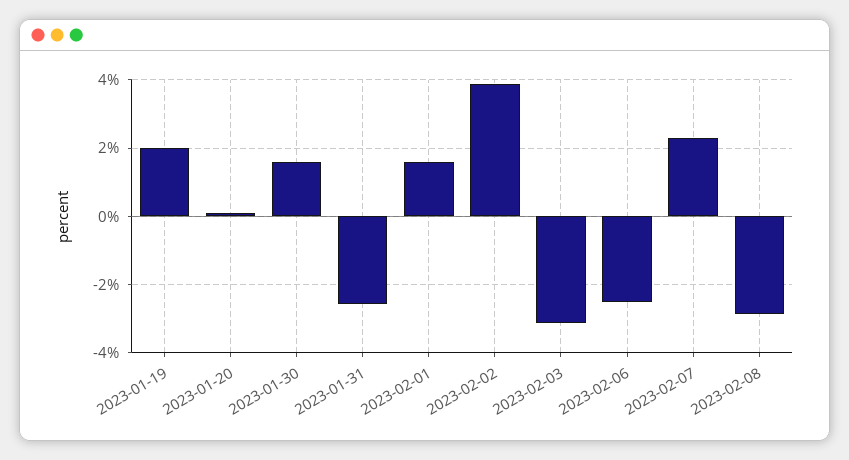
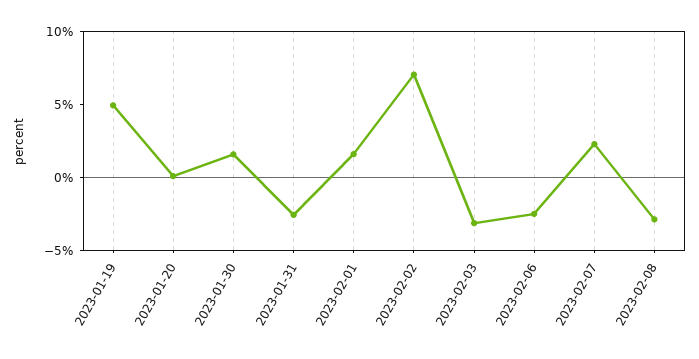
  {
-   "2023-01-19": 2,
+   "2023-01-19": 5,
    "2023-01-20": 0,
    "2023-01-30": 1.6,
    "2023-01-31": -2.6,
    "2023-02-01": 1.6,
-   "2023-02-02": 3.8,
+   "2023-02-02": 7,
    "2023-02-03": -3.2,
    "2023-02-06": -2.6,
    "2023-02-07": 2.2,
    "2023-02-08": -2.8
  }

